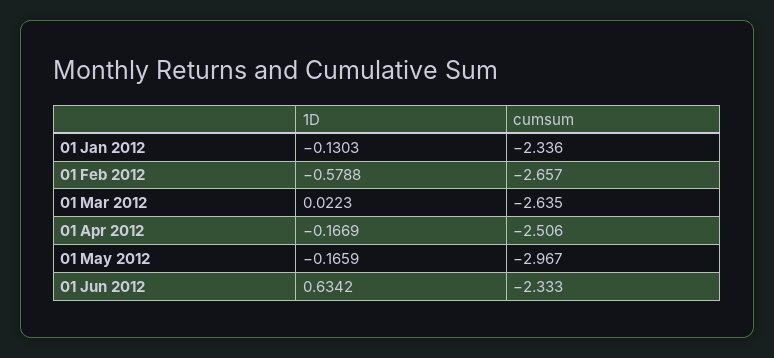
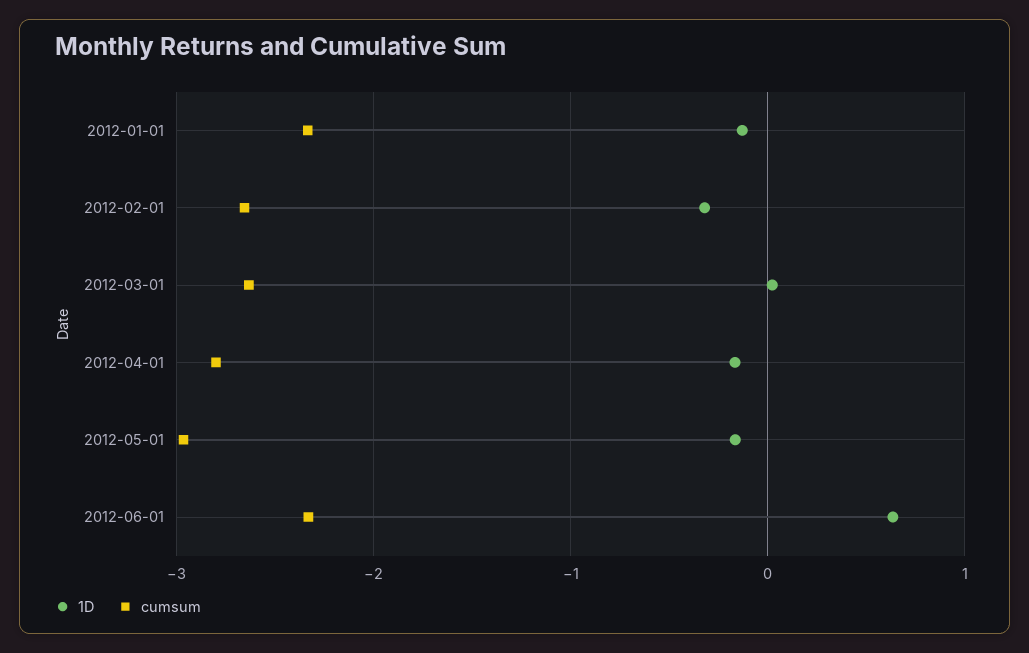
  {
    "1D": {
      "01 Jan 2012": -0.1303,
-     "01 Feb 2012": -0.5788,
+     "01 Feb 2012": -0.3,
      "01 Mar 2012": 0.0223,
      "01 Apr 2012": -0.1669,
      "01 May 2012": -0.1659,
      "01 Jun 2012": 0.6342
    },
    "cumsum": {
      "01 Jan 2012": -2.336,
      "01 Feb 2012": -2.657,
      "01 Mar 2012": -2.635,
-     "01 Apr 2012": -2.506,
+     "01 Apr 2012": -2.8,
      "01 May 2012": -2.967,
      "01 Jun 2012": -2.333
    }
  }

